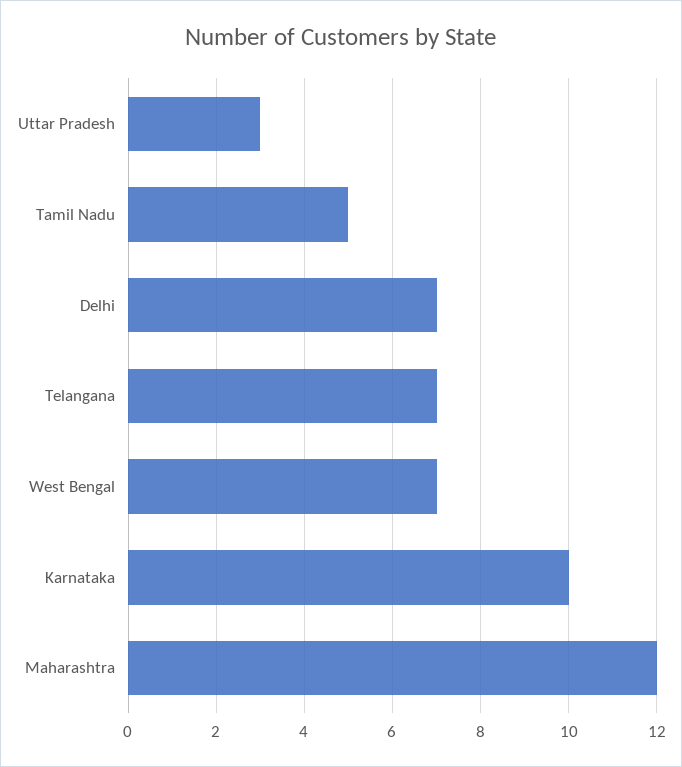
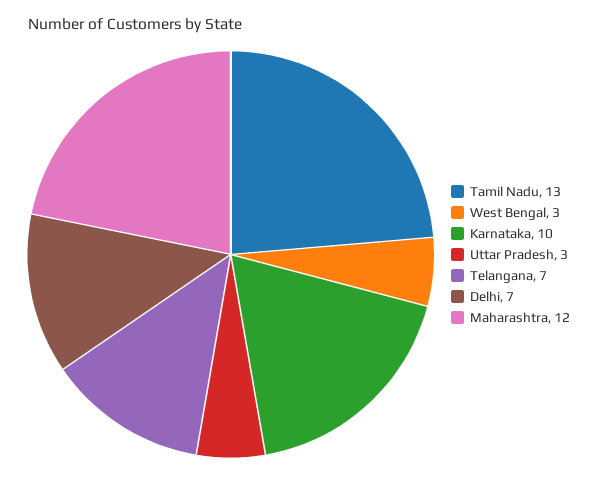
  {
    "Uttar Pradesh": 3,
-   "Tamil Nadu": 5,
+   "Tamil Nadu": 13,
    "Delhi": 7,
    "Telangana": 7,
-   "West Bengal": 7,
+   "West Bengal": 3,
    "Karnataka": 10,
    "Maharashtra": 12
  }

